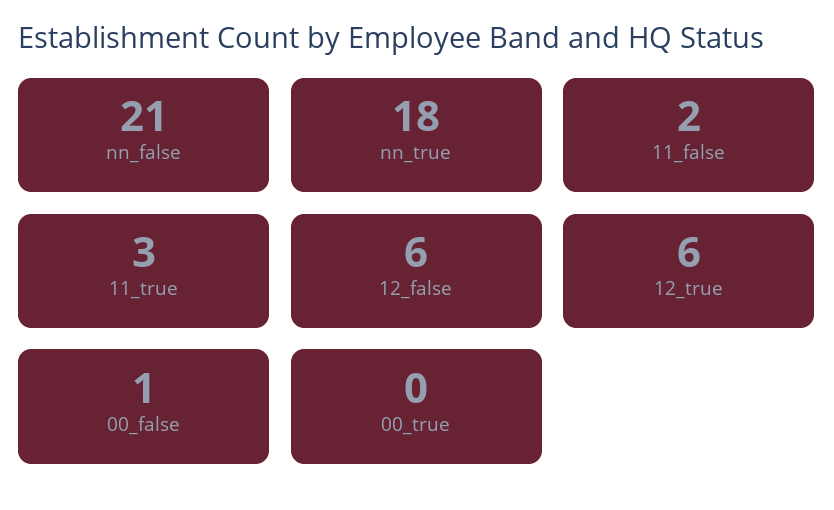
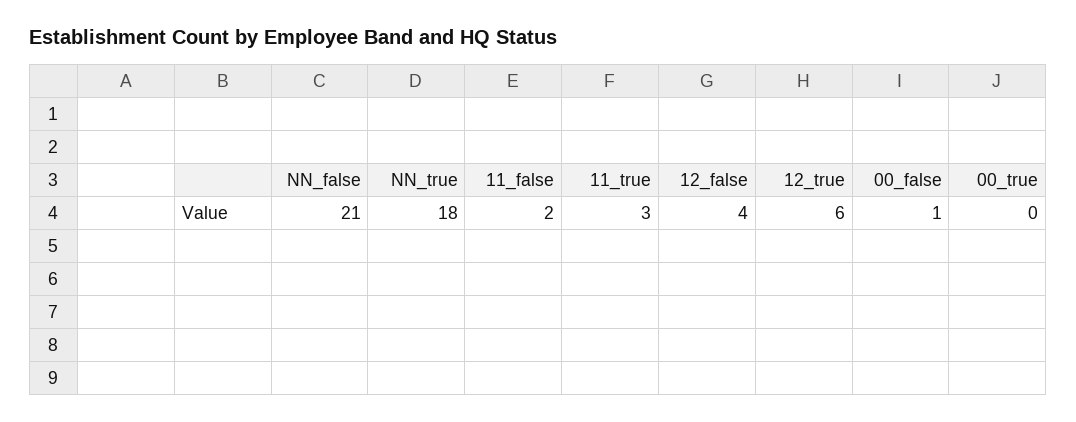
  {
    "nn_false": 21,
    "nn_true": 18,
    "11_false": 2,
    "11_true": 3,
-   "12_false": 6,
+   "12_false": 4,
    "12_true": 6,
    "00_false": 1,
    "00_true": 0
  }

